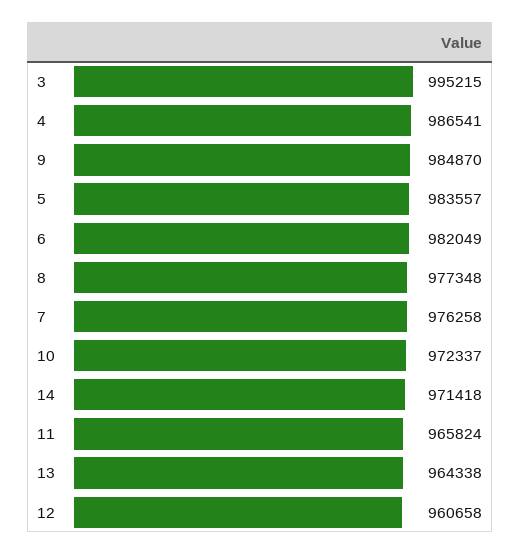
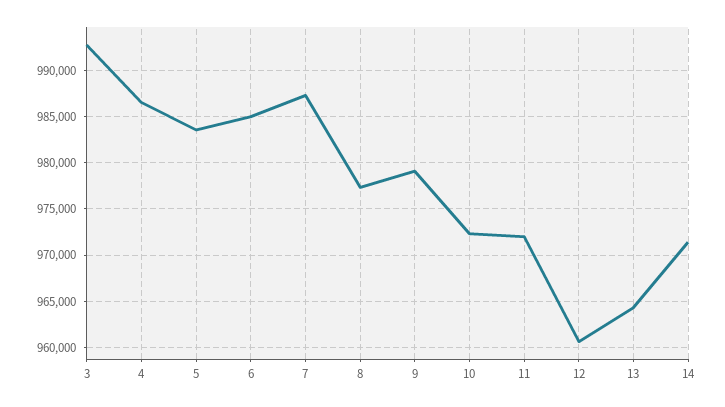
  {
-   "3": 995215,
+   "3": 993000,
    "4": 986541,
-   "9": 984870,
+   "9": 979000,
    "5": 983557,
-   "6": 982049,
+   "6": 985000,
    "8": 977348,
-   "7": 976258,
+   "7": 987000,
    "10": 972337,
    "14": 971418,
-   "11": 965824,
+   "11": 972000,
    "13": 964338,
    "12": 960658
  }

